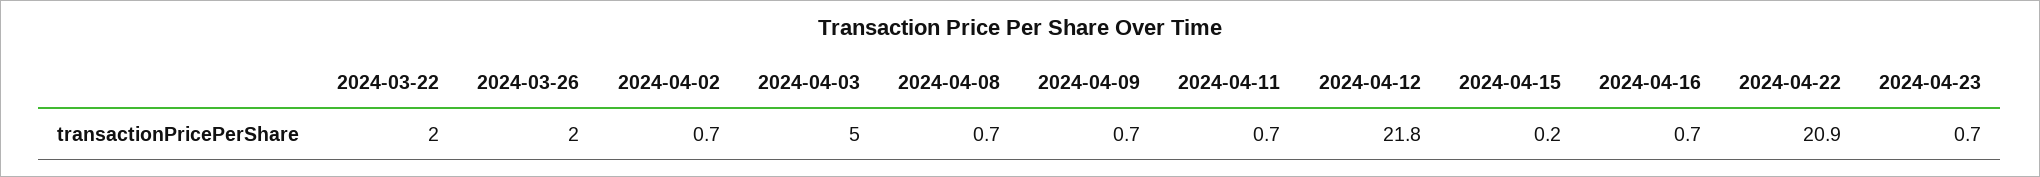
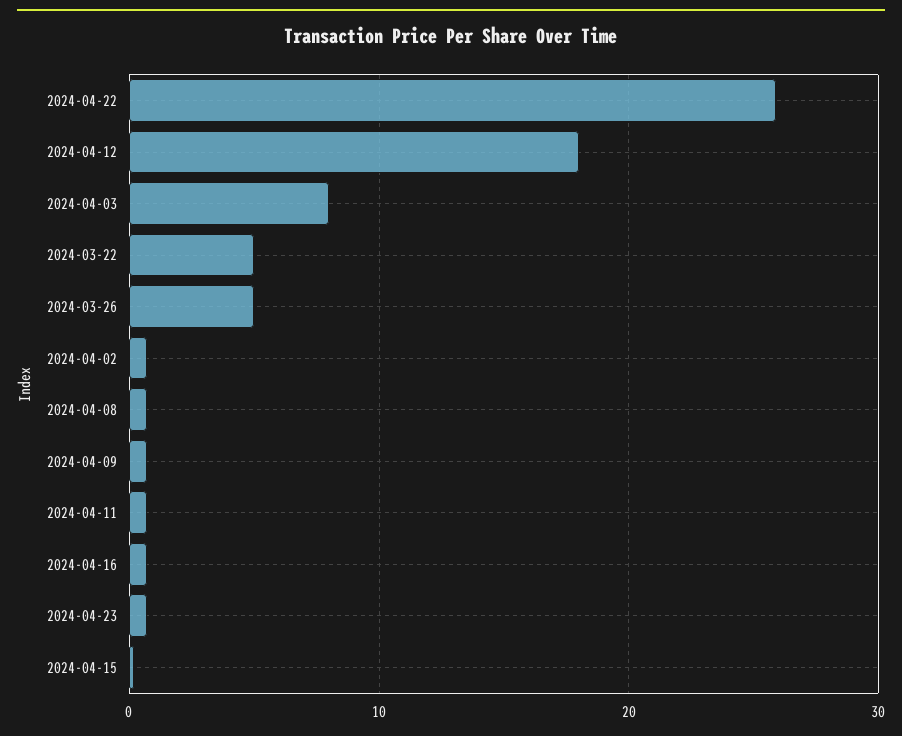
  {
-   "2024-03-22": 2,
+   "2024-03-22": 5,
-   "2024-03-26": 2,
+   "2024-03-26": 5,
    "2024-04-02": 0.7,
-   "2024-04-03": 5,
+   "2024-04-03": 8,
    "2024-04-08": 0.7,
    "2024-04-09": 0.7,
    "2024-04-11": 0.7,
-   "2024-04-12": 21.8,
+   "2024-04-12": 18,
    "2024-04-15": 0.2,
    "2024-04-16": 0.7,
-   "2024-04-22": 20.9,
+   "2024-04-22": 26,
    "2024-04-23": 0.7
  }

